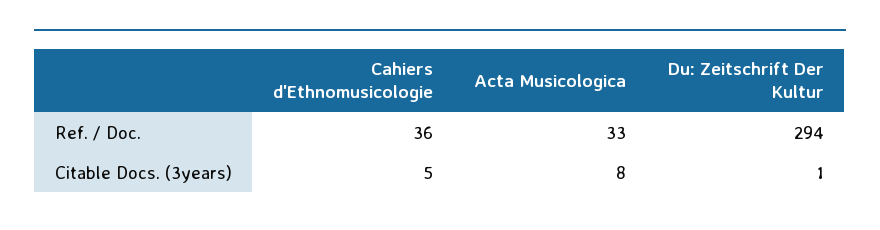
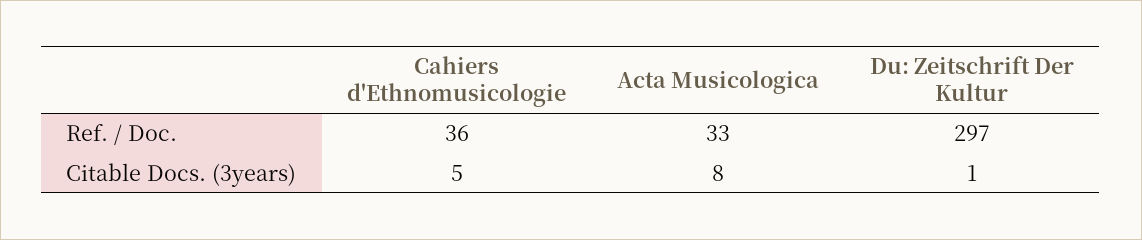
  {
    "Cahiers d'Ethnomusicologie": {
      "Ref. / Doc.": 36,
      "Citable Docs. (3years)": 5
    },
    "Acta Musicologica": {
      "Ref. / Doc.": 33,
      "Citable Docs. (3years)": 8
    },
    "Du: Zeitschrift Der Kultur": {
-     "Ref. / Doc.": 294,
+     "Ref. / Doc.": 297,
      "Citable Docs. (3years)": 1
    }
  }

